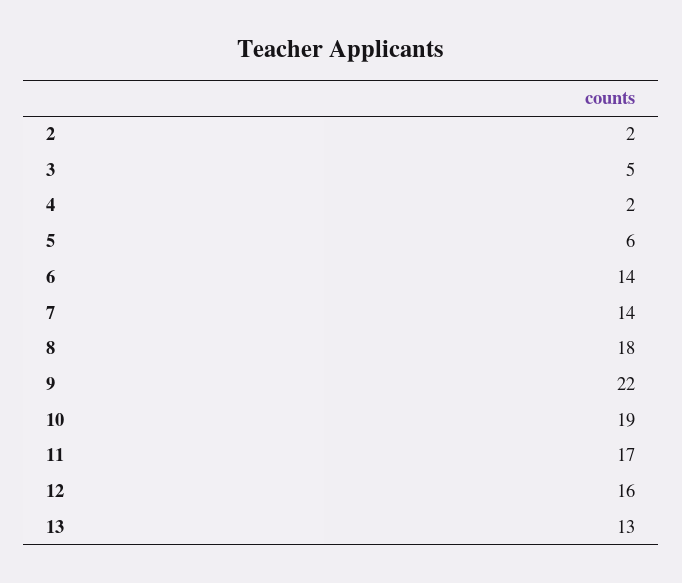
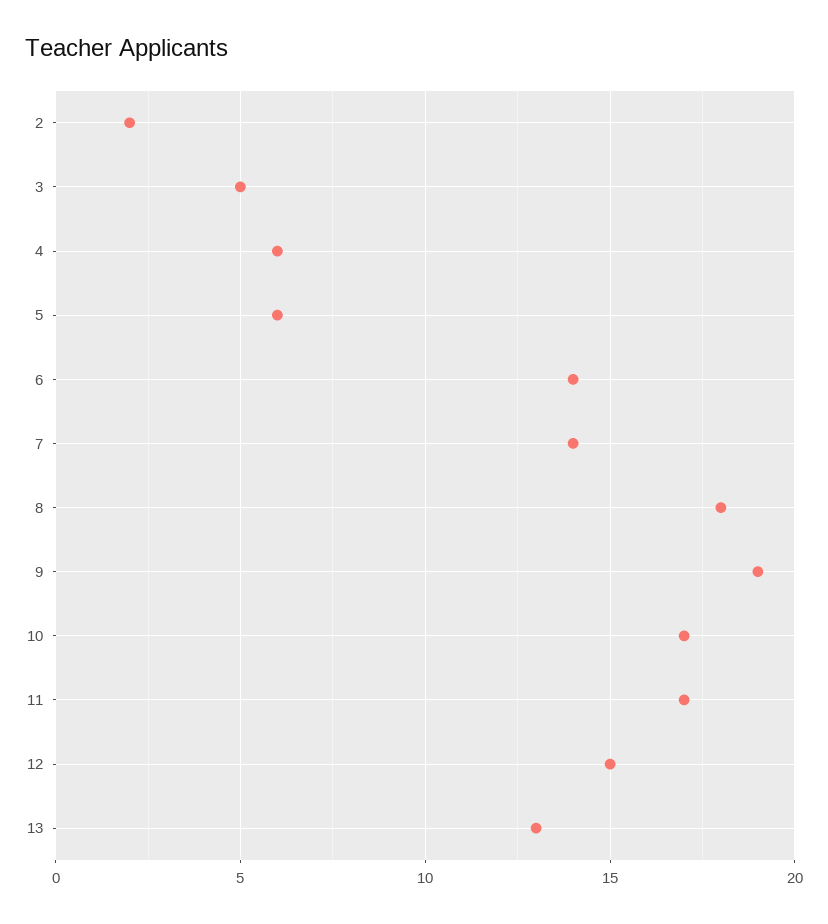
  {
    "2": 2,
    "3": 5,
-   "4": 2,
+   "4": 6,
    "5": 6,
    "6": 14,
    "7": 14,
    "8": 18,
-   "9": 22,
+   "9": 19,
-   "10": 19,
+   "10": 17,
    "11": 17,
-   "12": 16,
+   "12": 15,
    "13": 13
  }

